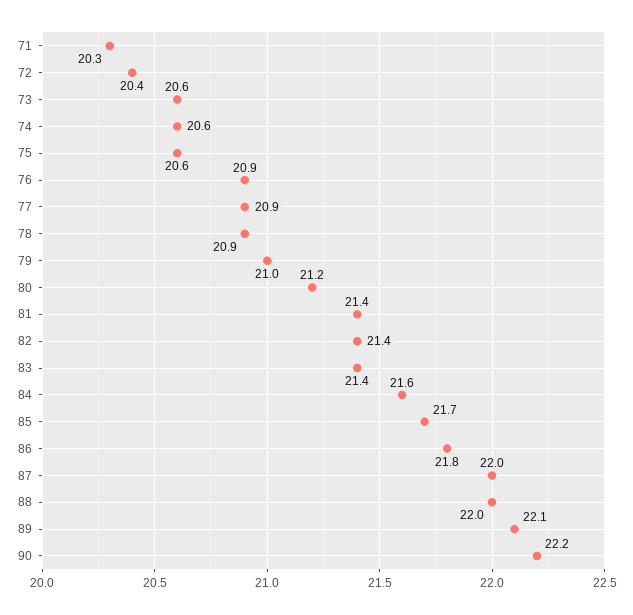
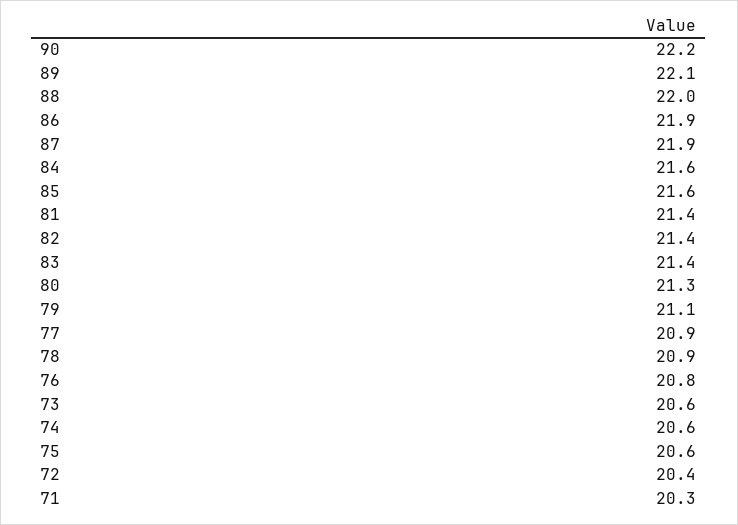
  {
    "71": 20.3,
    "72": 20.4,
    "73": 20.6,
    "74": 20.6,
    "75": 20.6,
-   "76": 20.9,
+   "76": 20.8,
    "77": 20.9,
    "78": 20.9,
-   "79": 21,
+   "79": 21.1,
-   "80": 21.2,
+   "80": 21.3,
    "81": 21.4,
    "82": 21.4,
    "83": 21.4,
    "84": 21.6,
-   "85": 21.7,
+   "85": 21.6,
-   "86": 21.8,
+   "86": 21.9,
-   "87": 22,
+   "87": 21.9,
    "88": 22,
    "89": 22.1,
    "90": 22.2
  }

